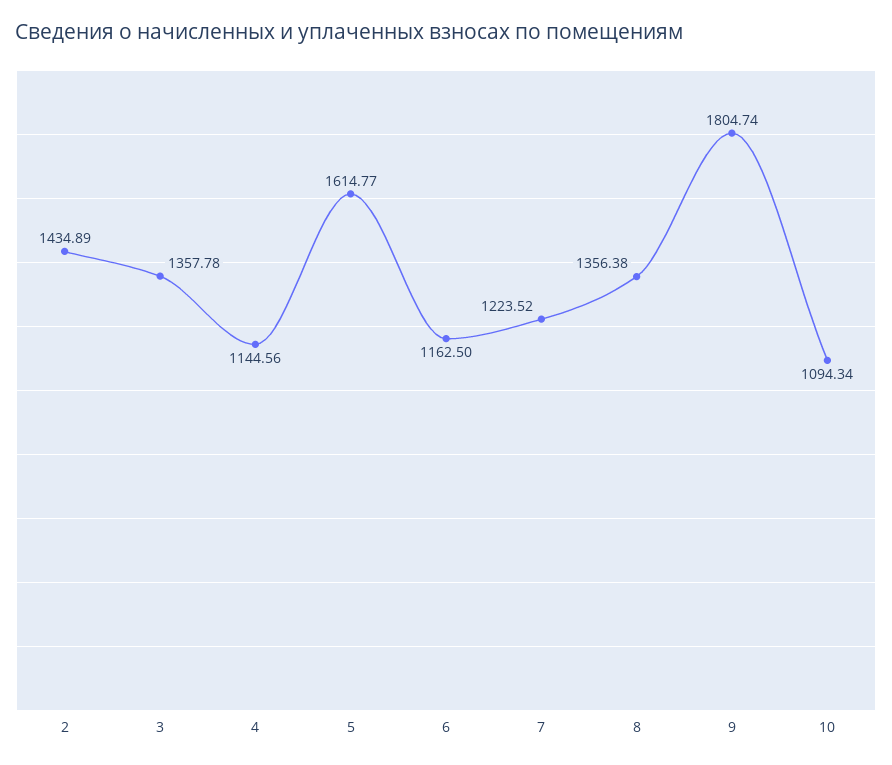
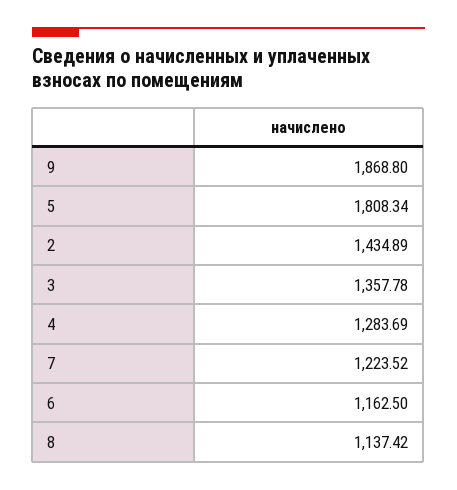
  {
    "2": 1434.89,
    "3": 1357.78,
-   "4": 1144.56,
+   "4": 1283.69,
-   "5": 1614.77,
+   "5": 1808.34,
    "6": 1162.5,
    "7": 1223.52,
-   "8": 1356.38,
+   "8": 1137.42,
-   "9": 1804.74,
+   "9": 1868.8
-   "10": 1094.34
  }

